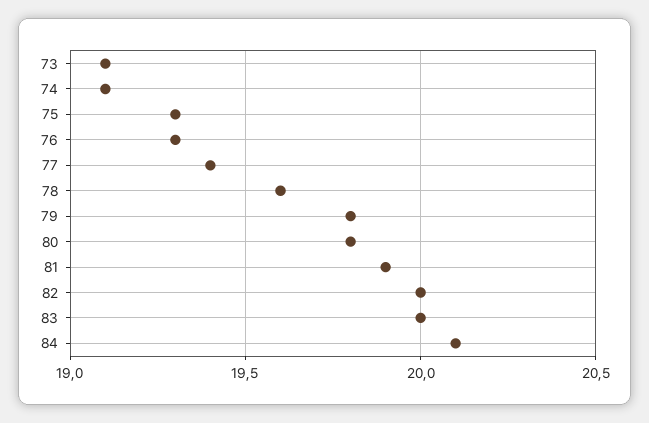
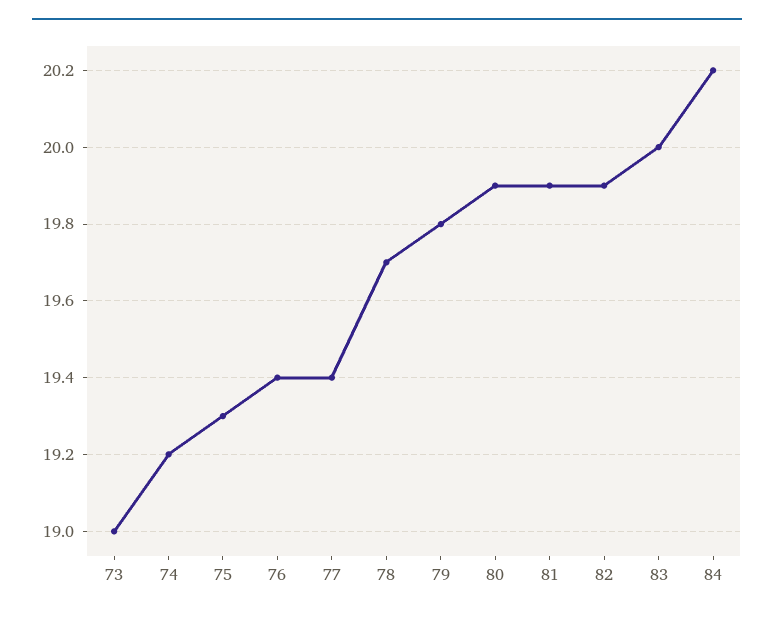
  {
-   "73": 19.1,
+   "73": 19,
-   "74": 19.1,
+   "74": 19.2,
    "75": 19.3,
-   "76": 19.3,
+   "76": 19.4,
    "77": 19.4,
-   "78": 19.6,
+   "78": 19.7,
    "79": 19.8,
-   "80": 19.8,
+   "80": 19.9,
    "81": 19.9,
-   "82": 20,
+   "82": 19.9,
    "83": 20,
-   "84": 20.1
+   "84": 20.2
  }

